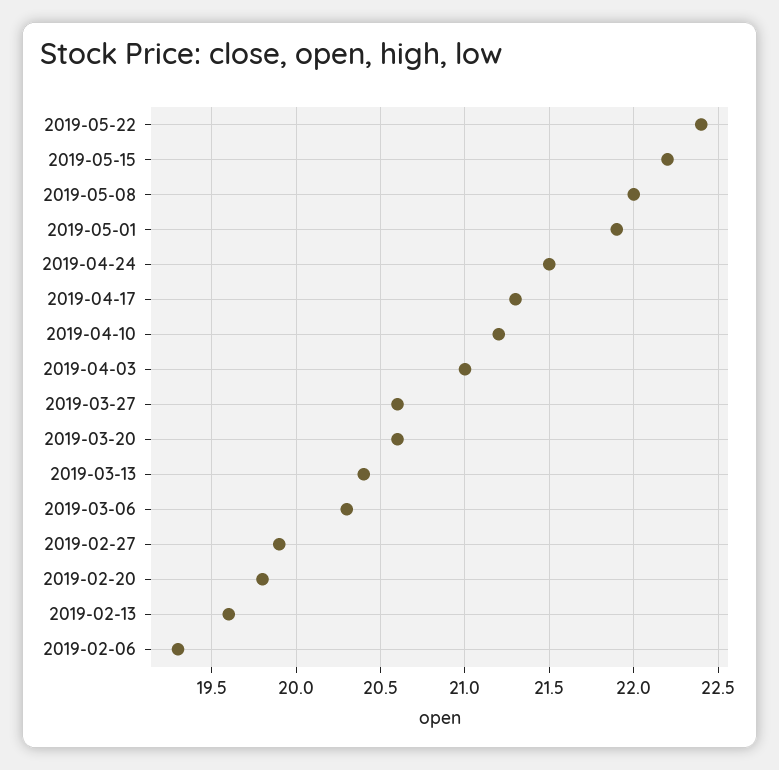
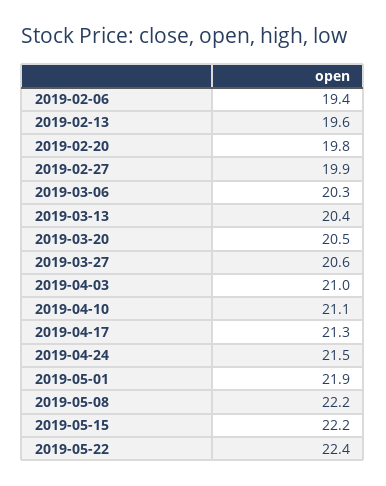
  {
    "2019-05-22": 22.4,
    "2019-05-15": 22.2,
-   "2019-05-08": 22,
+   "2019-05-08": 22.2,
    "2019-05-01": 21.9,
    "2019-04-24": 21.5,
    "2019-04-17": 21.3,
-   "2019-04-10": 21.2,
+   "2019-04-10": 21.1,
    "2019-04-03": 21,
    "2019-03-27": 20.6,
-   "2019-03-20": 20.6,
+   "2019-03-20": 20.5,
    "2019-03-13": 20.4,
    "2019-03-06": 20.3,
    "2019-02-27": 19.9,
    "2019-02-20": 19.8,
    "2019-02-13": 19.6,
-   "2019-02-06": 19.3
+   "2019-02-06": 19.4
  }

